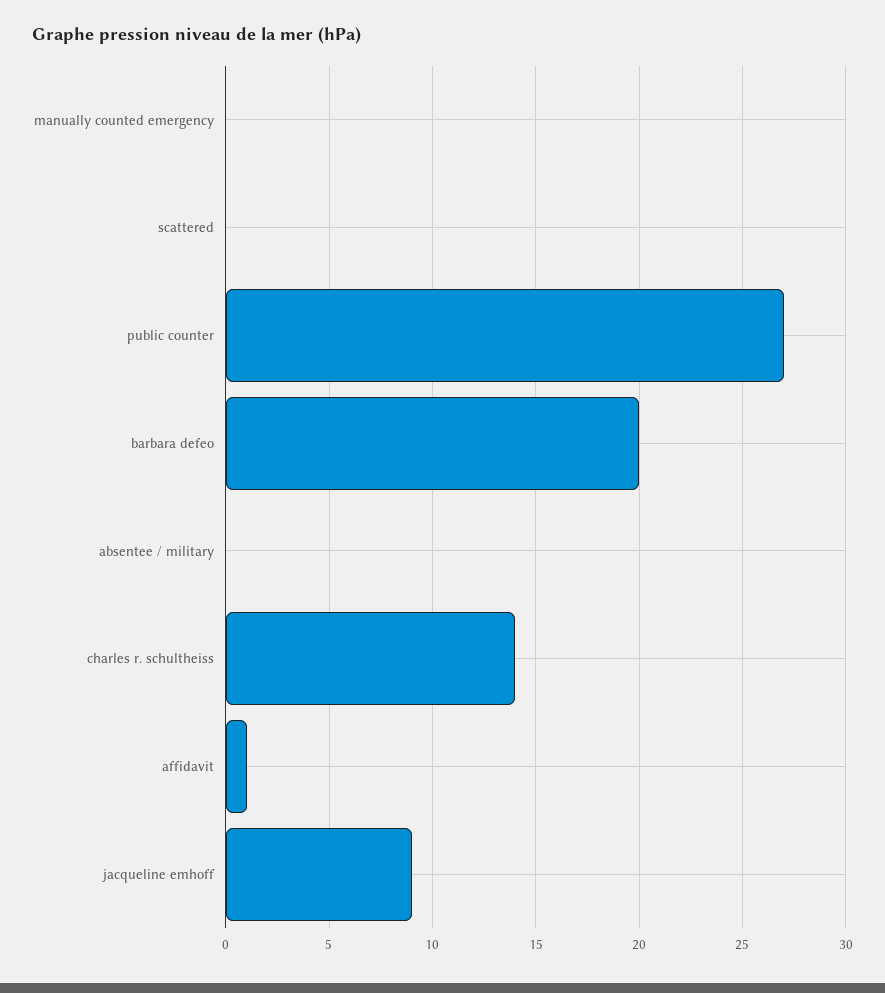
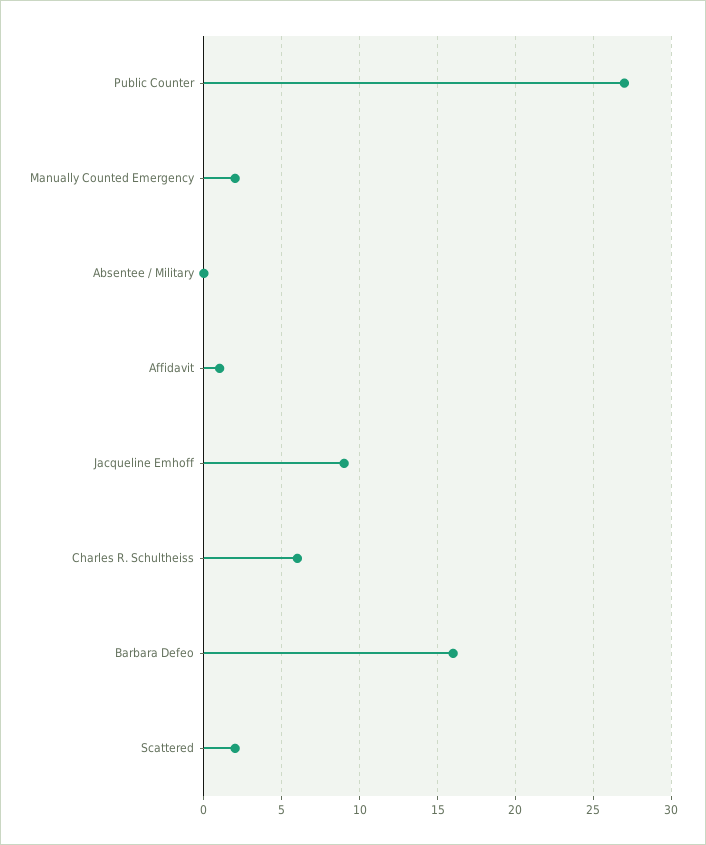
  {
-   "manually counted emergency": 0,
+   "manually counted emergency": 2,
-   "scattered": 0,
+   "scattered": 2,
    "public counter": 27,
-   "barbara defeo": 20,
+   "barbara defeo": 16,
    "absentee / military": 0,
-   "charles r. schultheiss": 14,
+   "charles r. schultheiss": 6,
    "affidavit": 1,
    "jacqueline emhoff": 9
  }

